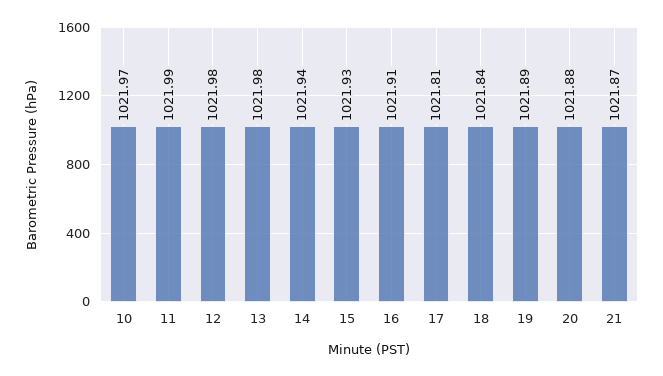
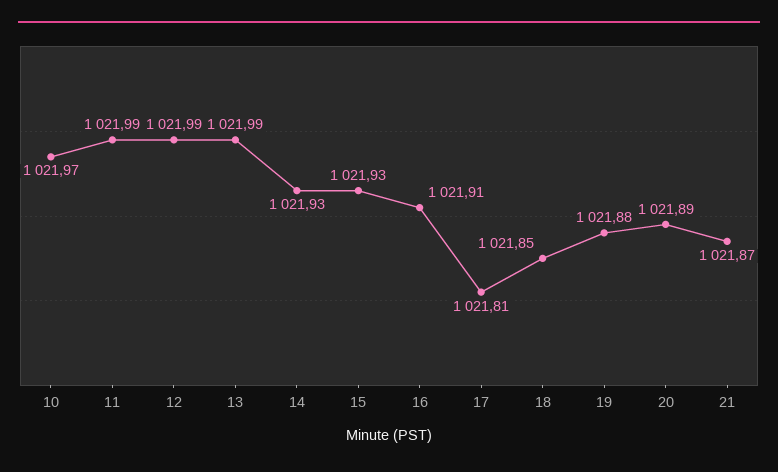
  {
    "10": 1021.97,
    "11": 1021.99,
-   "12": 1021.98,
+   "12": 1021.99,
-   "13": 1021.98,
+   "13": 1021.99,
-   "14": 1021.94,
+   "14": 1021.93,
    "15": 1021.93,
    "16": 1021.91,
    "17": 1021.81,
-   "18": 1021.84,
+   "18": 1021.85,
-   "19": 1021.89,
+   "19": 1021.88,
-   "20": 1021.88,
+   "20": 1021.89,
    "21": 1021.87
  }

